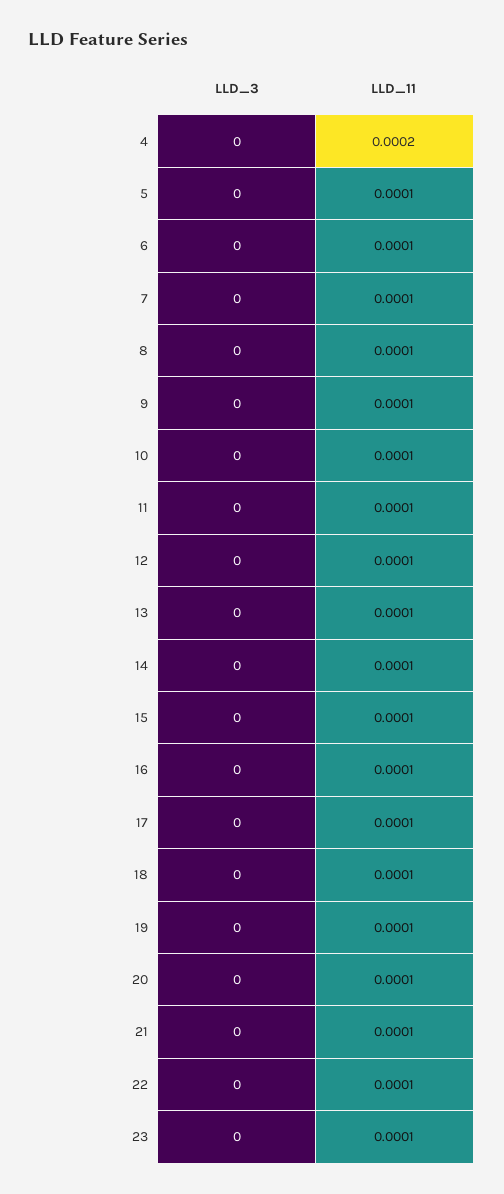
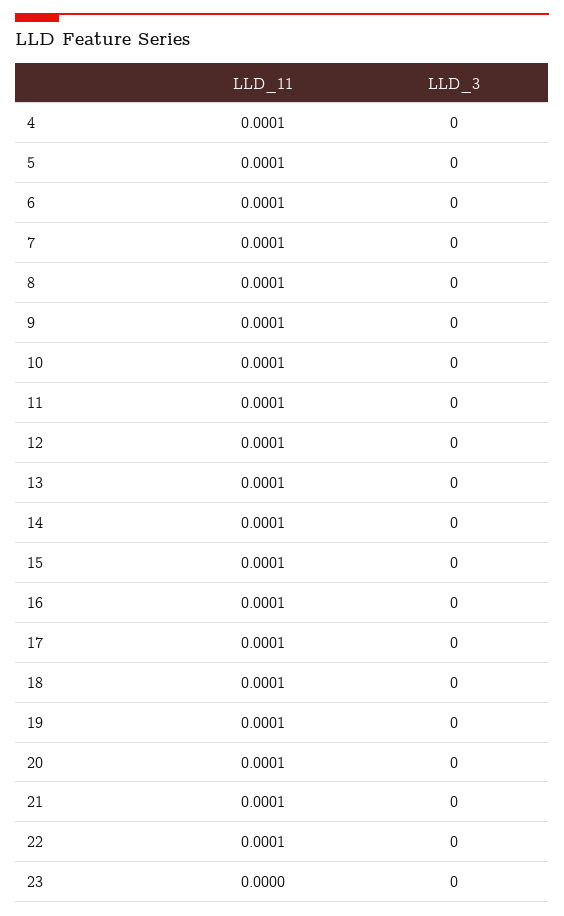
  {
    "LLD_3": {
      "4": 0,
      "5": 0,
      "6": 0,
      "7": 0,
      "8": 0,
      "9": 0,
      "10": 0,
      "11": 0,
      "12": 0,
      "13": 0,
      "14": 0,
      "15": 0,
      "16": 0,
      "17": 0,
      "18": 0,
      "19": 0,
      "20": 0,
      "21": 0,
      "22": 0,
      "23": 0
    },
    "LLD_11": {
-     "4": 0.0002,
+     "4": 0.0001,
      "5": 0.0001,
      "6": 0.0001,
      "7": 0.0001,
      "8": 0.0001,
      "9": 0.0001,
      "10": 0.0001,
      "11": 0.0001,
      "12": 0.0001,
      "13": 0.0001,
      "14": 0.0001,
      "15": 0.0001,
      "16": 0.0001,
      "17": 0.0001,
      "18": 0.0001,
      "19": 0.0001,
      "20": 0.0001,
      "21": 0.0001,
      "22": 0.0001,
-     "23": 0.0001
+     "23": 0
    }
  }

